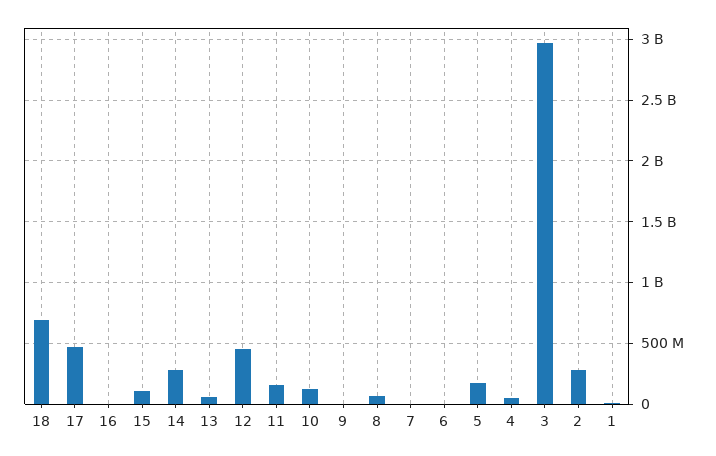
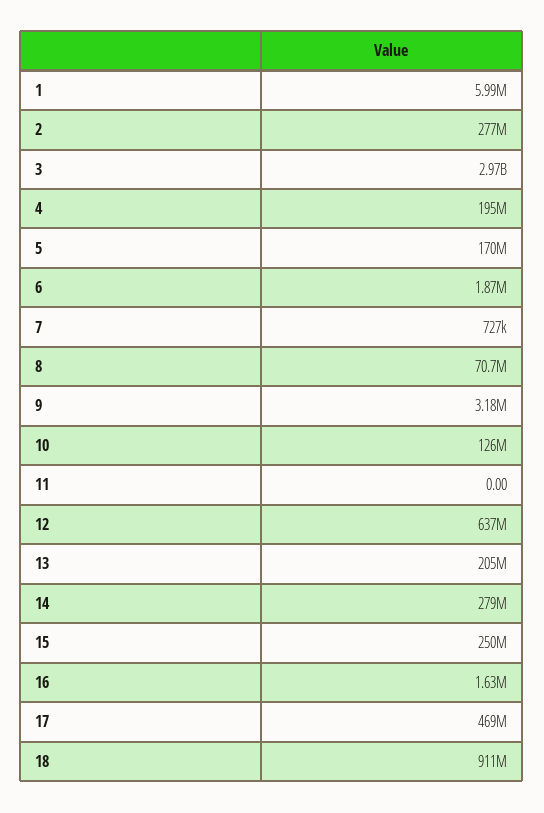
  {
-   "18": 700000000,
+   "18": 911000000,
    "17": 469000000,
    "16": 1630000,
-   "15": 100000000,
+   "15": 250000000,
    "14": 279000000,
-   "13": 50000000,
+   "13": 205000000,
-   "12": 450000000,
+   "12": 637000000,
-   "11": 150000000,
+   "11": 0,
    "10": 126000000,
    "9": 3180000,
    "8": 70700000,
    "7": 727000,
    "6": 1870000,
    "5": 170000000,
-   "4": 50000000,
+   "4": 195000000,
    "3": 2970000000,
    "2": 277000000,
    "1": 5990000
  }

